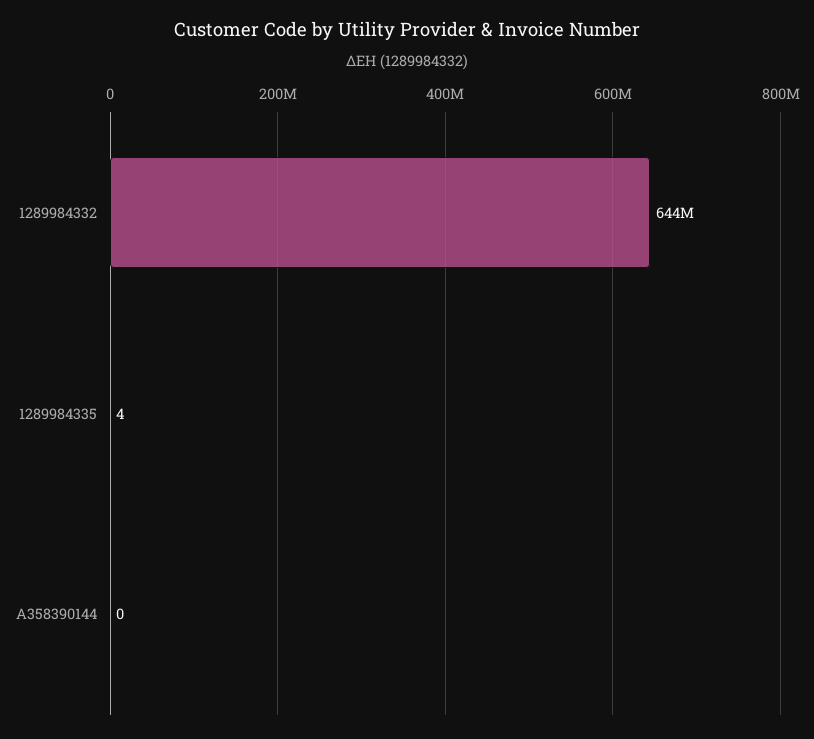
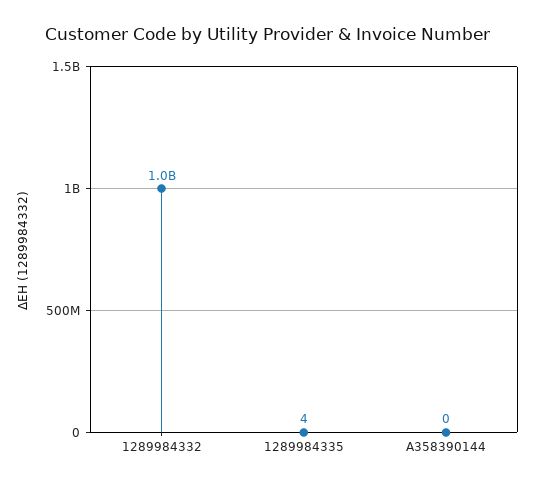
  {
-   "1289984332": 644000000,
+   "1289984332": 1000000000,
    "1289984335": 4,
    "Α358390144": 0
  }

